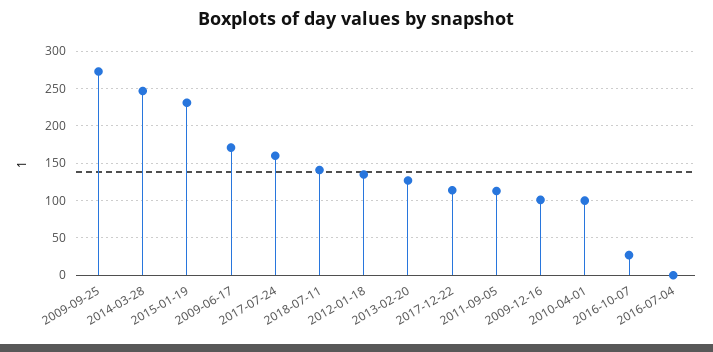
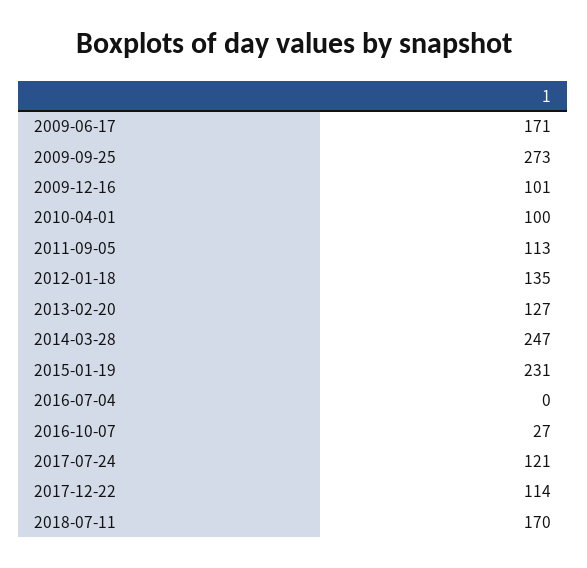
  {
    "2009-09-25": 273,
    "2014-03-28": 247,
    "2015-01-19": 231,
    "2009-06-17": 171,
-   "2017-07-24": 160,
+   "2017-07-24": 121,
-   "2018-07-11": 140,
+   "2018-07-11": 170,
    "2012-01-18": 135,
    "2013-02-20": 127,
    "2017-12-22": 114,
    "2011-09-05": 113,
    "2009-12-16": 101,
    "2010-04-01": 100,
    "2016-10-07": 27,
    "2016-07-04": 0
  }

